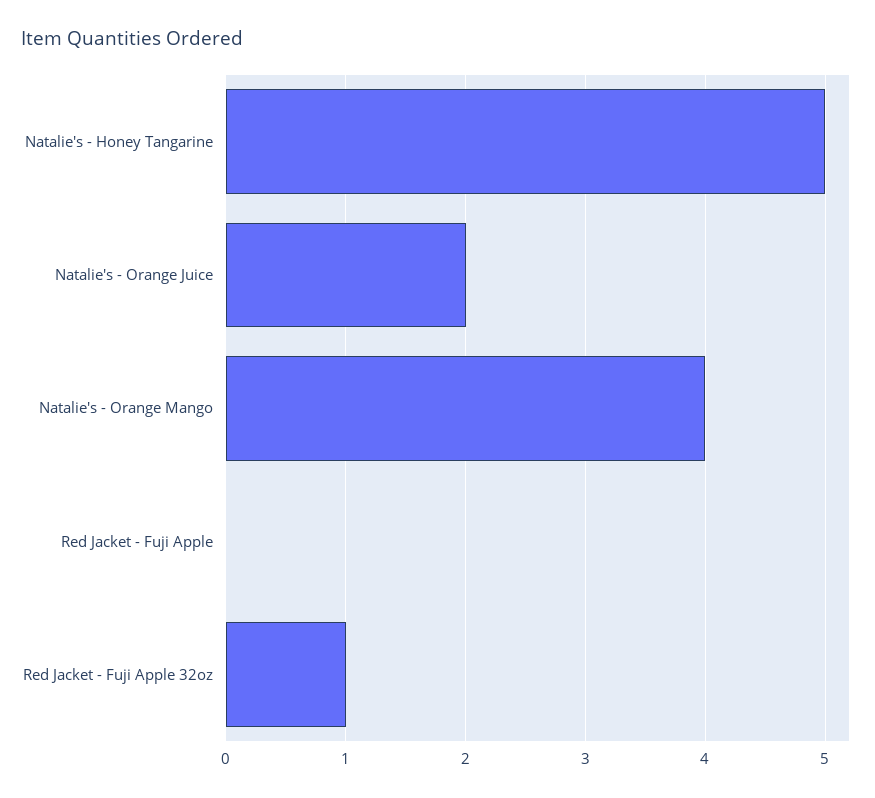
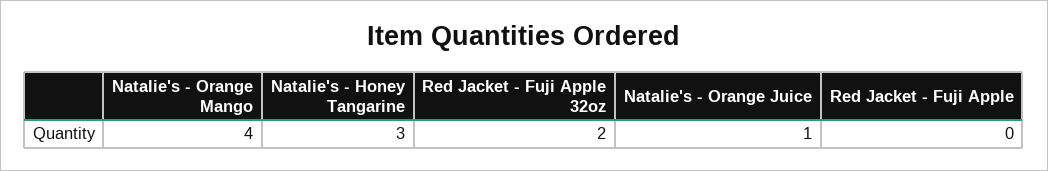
  {
-   "Natalie's - Honey Tangarine": 5,
+   "Natalie's - Honey Tangarine": 3,
-   "Natalie's - Orange Juice": 2,
+   "Natalie's - Orange Juice": 1,
    "Natalie's - Orange Mango": 4,
    "Red Jacket - Fuji Apple": 0,
-   "Red Jacket - Fuji Apple 32oz": 1
+   "Red Jacket - Fuji Apple 32oz": 2
  }

